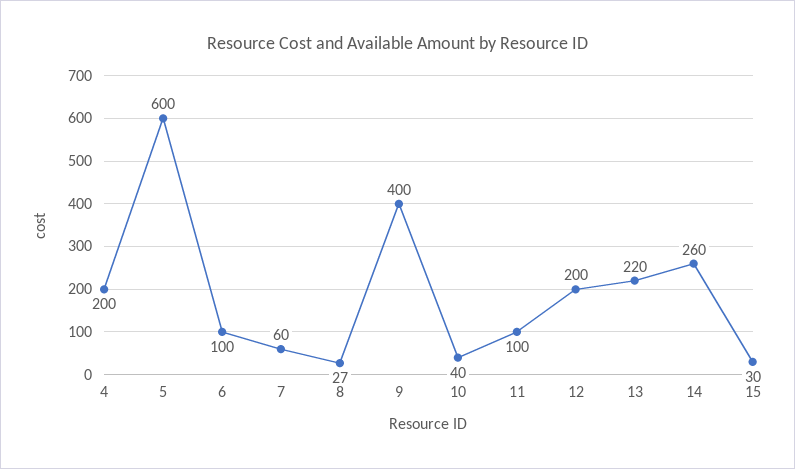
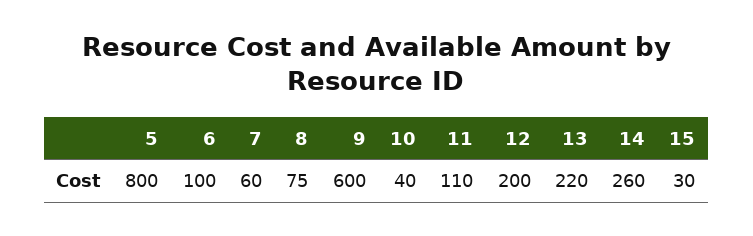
  {
-   "4": 200,
-   "5": 600,
+   "5": 800,
    "6": 100,
    "7": 60,
-   "8": 27,
+   "8": 75,
-   "9": 400,
+   "9": 600,
    "10": 40,
-   "11": 100,
+   "11": 110,
    "12": 200,
    "13": 220,
    "14": 260,
    "15": 30
  }

